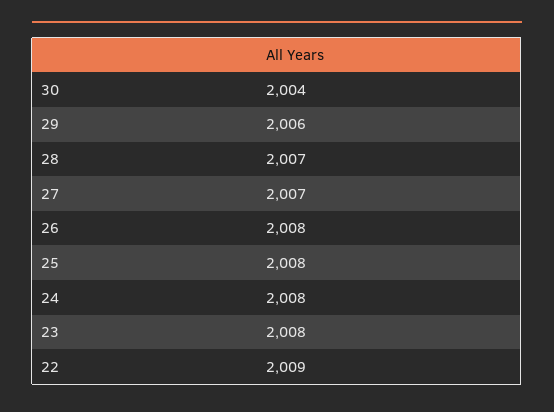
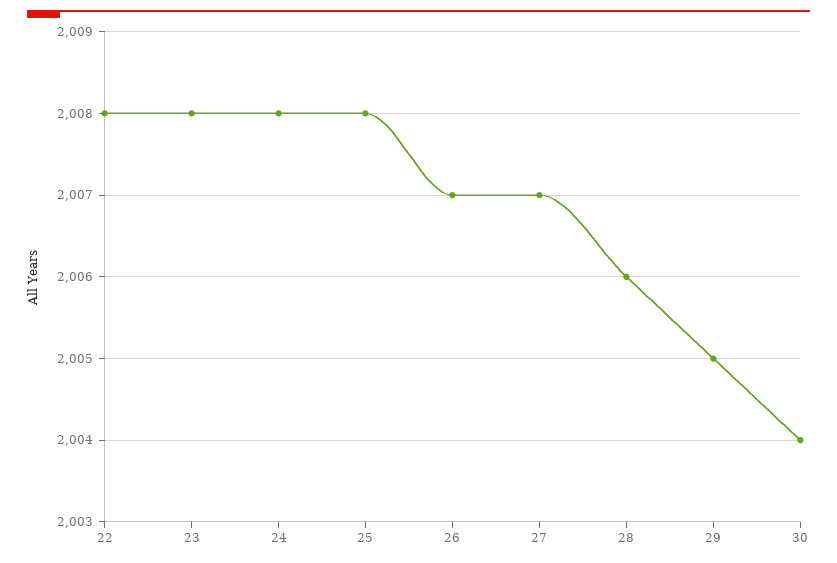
  {
    "30": 2004,
-   "29": 2006,
+   "29": 2005,
-   "28": 2007,
+   "28": 2006,
    "27": 2007,
-   "26": 2008,
+   "26": 2007,
    "25": 2008,
    "24": 2008,
    "23": 2008,
-   "22": 2009
+   "22": 2008
  }

